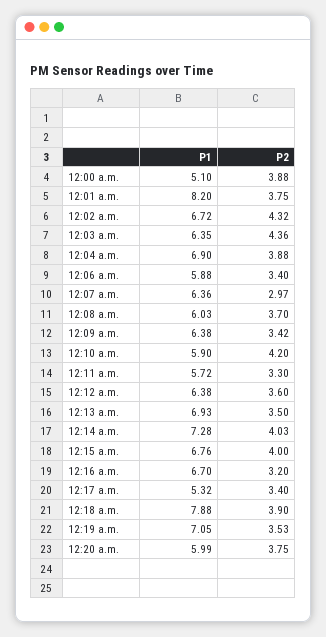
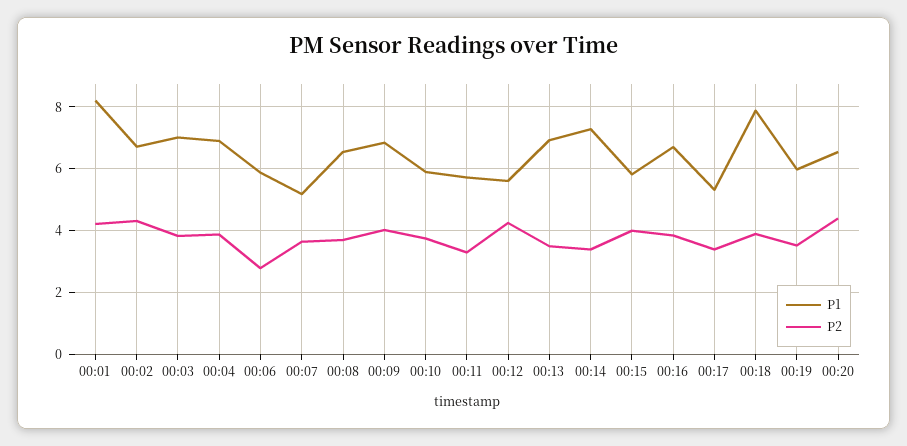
  {
    "P1": {
-     "12:00 a.m.": 5.1,
      "12:01 a.m.": 8.2,
      "12:02 a.m.": 6.72,
-     "12:03 a.m.": 6.35,
+     "12:03 a.m.": 7,
      "12:04 a.m.": 6.9,
      "12:06 a.m.": 5.88,
-     "12:07 a.m.": 6.36,
+     "12:07 a.m.": 5.2,
-     "12:08 a.m.": 6.03,
+     "12:08 a.m.": 6.6,
-     "12:09 a.m.": 6.38,
+     "12:09 a.m.": 6.8,
      "12:10 a.m.": 5.9,
      "12:11 a.m.": 5.72,
-     "12:12 a.m.": 6.38,
+     "12:12 a.m.": 5.6,
      "12:13 a.m.": 6.93,
      "12:14 a.m.": 7.28,
-     "12:15 a.m.": 6.76,
+     "12:15 a.m.": 5.8,
      "12:16 a.m.": 6.7,
      "12:17 a.m.": 5.32,
      "12:18 a.m.": 7.88,
-     "12:19 a.m.": 7.05,
+     "12:19 a.m.": 6,
-     "12:20 a.m.": 5.99
+     "12:20 a.m.": 6.6
    },
    "P2": {
-     "12:00 a.m.": 3.88,
-     "12:01 a.m.": 3.75,
+     "12:01 a.m.": 4.2,
      "12:02 a.m.": 4.32,
-     "12:03 a.m.": 4.36,
+     "12:03 a.m.": 3.8,
      "12:04 a.m.": 3.88,
-     "12:06 a.m.": 3.4,
+     "12:06 a.m.": 2.8,
-     "12:07 a.m.": 2.97,
+     "12:07 a.m.": 3.6,
      "12:08 a.m.": 3.7,
-     "12:09 a.m.": 3.42,
+     "12:09 a.m.": 4,
-     "12:10 a.m.": 4.2,
+     "12:10 a.m.": 3.8,
      "12:11 a.m.": 3.3,
-     "12:12 a.m.": 3.6,
+     "12:12 a.m.": 4.2,
      "12:13 a.m.": 3.5,
-     "12:14 a.m.": 4.03,
+     "12:14 a.m.": 3.4,
      "12:15 a.m.": 4,
-     "12:16 a.m.": 3.2,
+     "12:16 a.m.": 3.8,
      "12:17 a.m.": 3.4,
      "12:18 a.m.": 3.9,
      "12:19 a.m.": 3.53,
-     "12:20 a.m.": 3.75
+     "12:20 a.m.": 4.4
    }
  }

